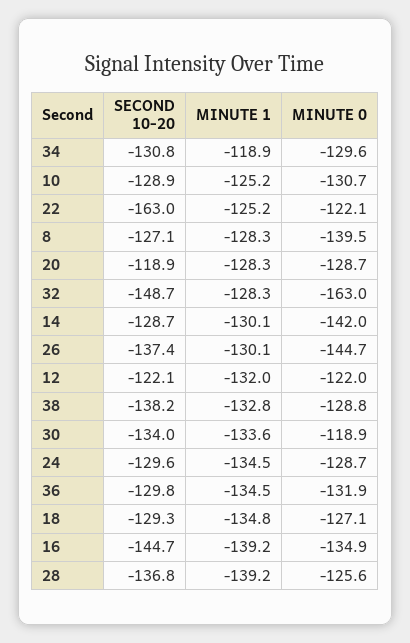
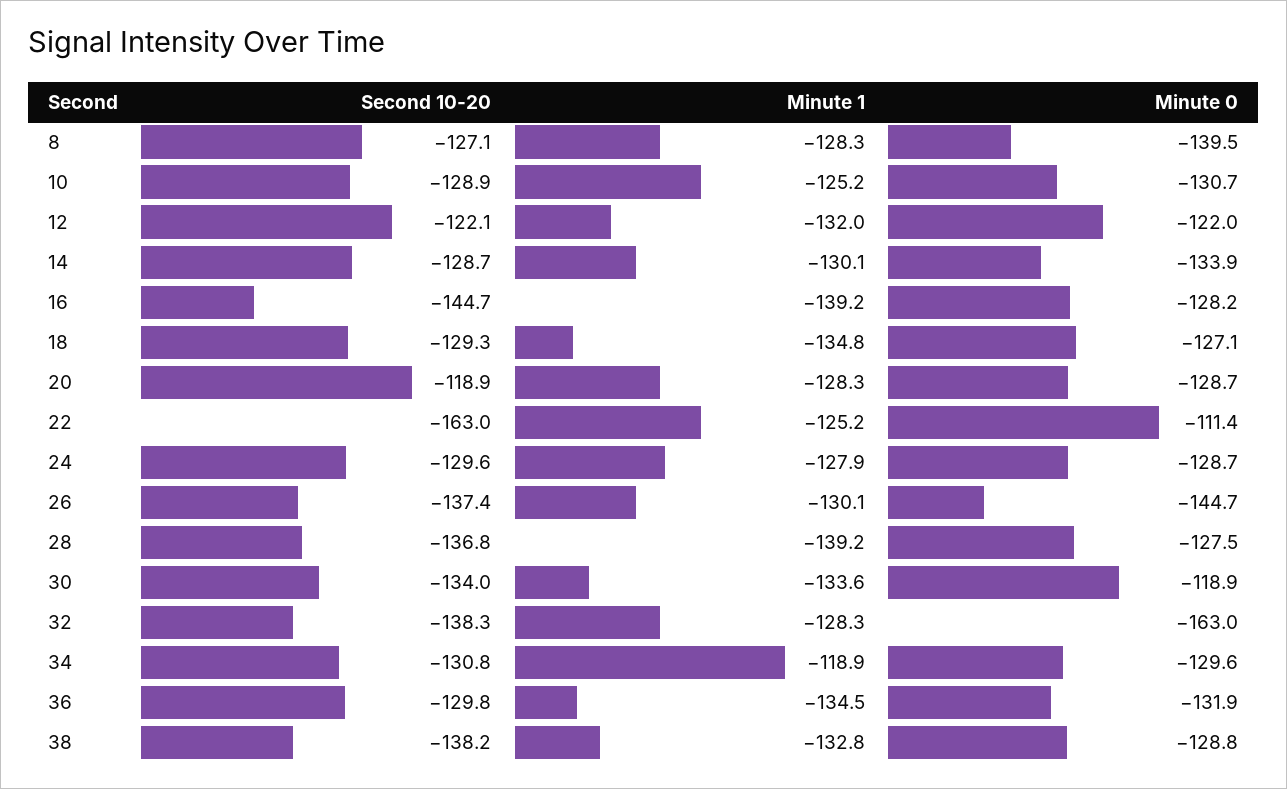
  {
    "SECOND 10-20": {
      "34": -130.8,
      "10": -128.9,
      "22": -163,
      "8": -127.1,
      "20": -118.9,
-     "32": -148.7,
+     "32": -138.3,
      "14": -128.7,
      "26": -137.4,
      "12": -122.1,
      "38": -138.2,
      "30": -134,
      "24": -129.6,
      "36": -129.8,
      "18": -129.3,
      "16": -144.7,
      "28": -136.8
    },
    "MINUTE 1": {
      "34": -118.9,
      "10": -125.2,
      "22": -125.2,
      "8": -128.3,
      "20": -128.3,
      "32": -128.3,
      "14": -130.1,
      "26": -130.1,
      "12": -132,
      "38": -132.8,
      "30": -133.6,
-     "24": -134.5,
+     "24": -127.9,
      "36": -134.5,
      "18": -134.8,
      "16": -139.2,
      "28": -139.2
    },
    "MINUTE 0": {
      "34": -129.6,
      "10": -130.7,
-     "22": -122.1,
+     "22": -111.4,
      "8": -139.5,
      "20": -128.7,
      "32": -163,
-     "14": -142,
+     "14": -133.9,
      "26": -144.7,
      "12": -122,
      "38": -128.8,
      "30": -118.9,
      "24": -128.7,
      "36": -131.9,
      "18": -127.1,
-     "16": -134.9,
+     "16": -128.2,
-     "28": -125.6
+     "28": -127.5
    }
  }

